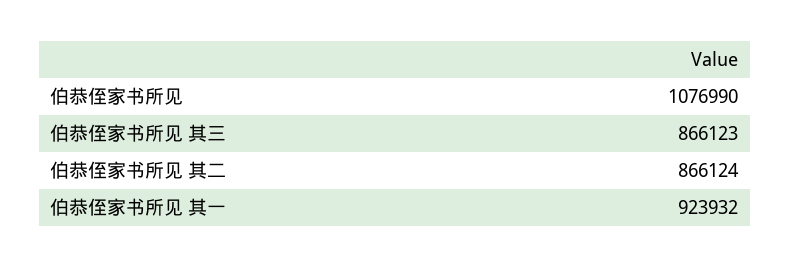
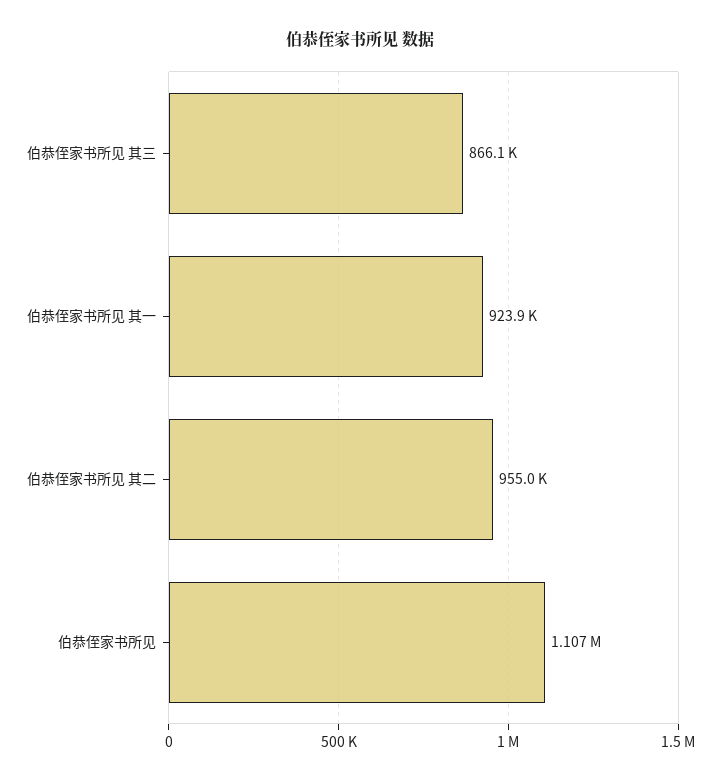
  {
-   "伯恭侄家书所见": 1076990,
+   "伯恭侄家书所见": 1107000,
    "伯恭侄家书所见 其三": 866123,
-   "伯恭侄家书所见 其二": 866124,
+   "伯恭侄家书所见 其二": 955000,
    "伯恭侄家书所见 其一": 923932
  }

